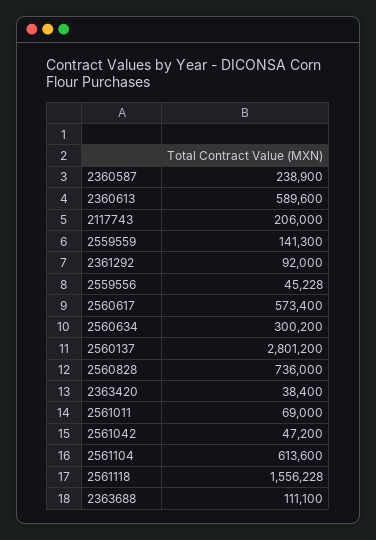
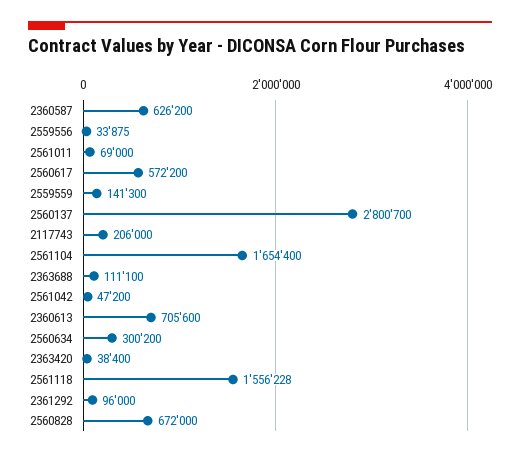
  {
-   "2360587": 238900,
+   "2360587": 626200,
-   "2360613": 589600,
+   "2360613": 705600,
    "2117743": 206000,
    "2559559": 141300,
-   "2361292": 92000,
+   "2361292": 96000,
-   "2559556": 45228,
+   "2559556": 33875,
-   "2560617": 573400,
+   "2560617": 572200,
    "2560634": 300200,
-   "2560137": 2801200,
+   "2560137": 2800700,
-   "2560828": 736000,
+   "2560828": 672000,
    "2363420": 38400,
    "2561011": 69000,
    "2561042": 47200,
-   "2561104": 613600,
+   "2561104": 1654400,
    "2561118": 1556228,
    "2363688": 111100
  }

